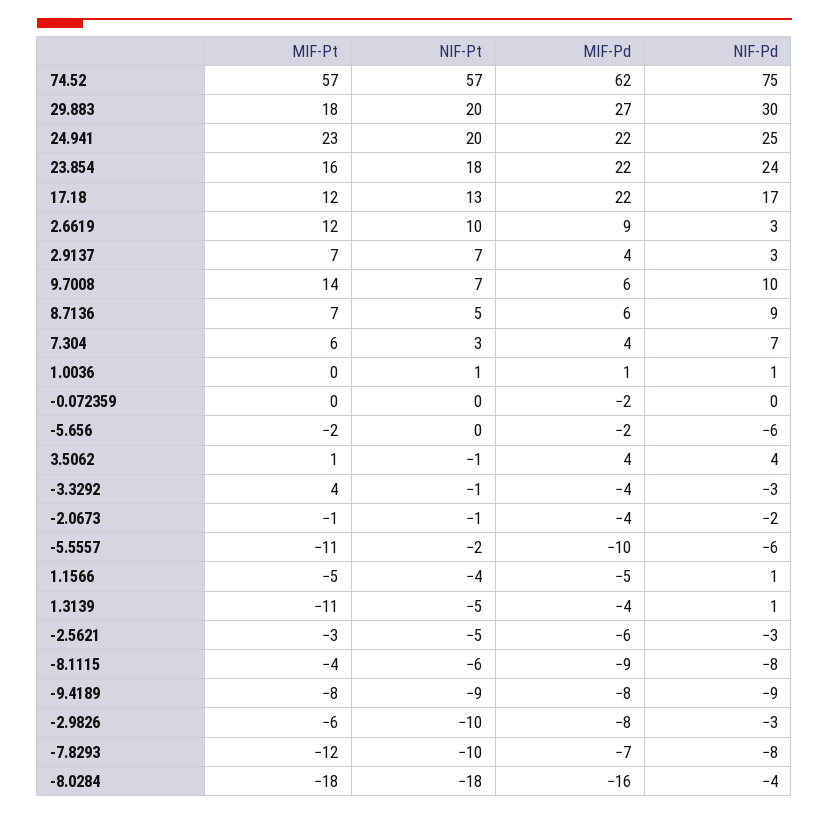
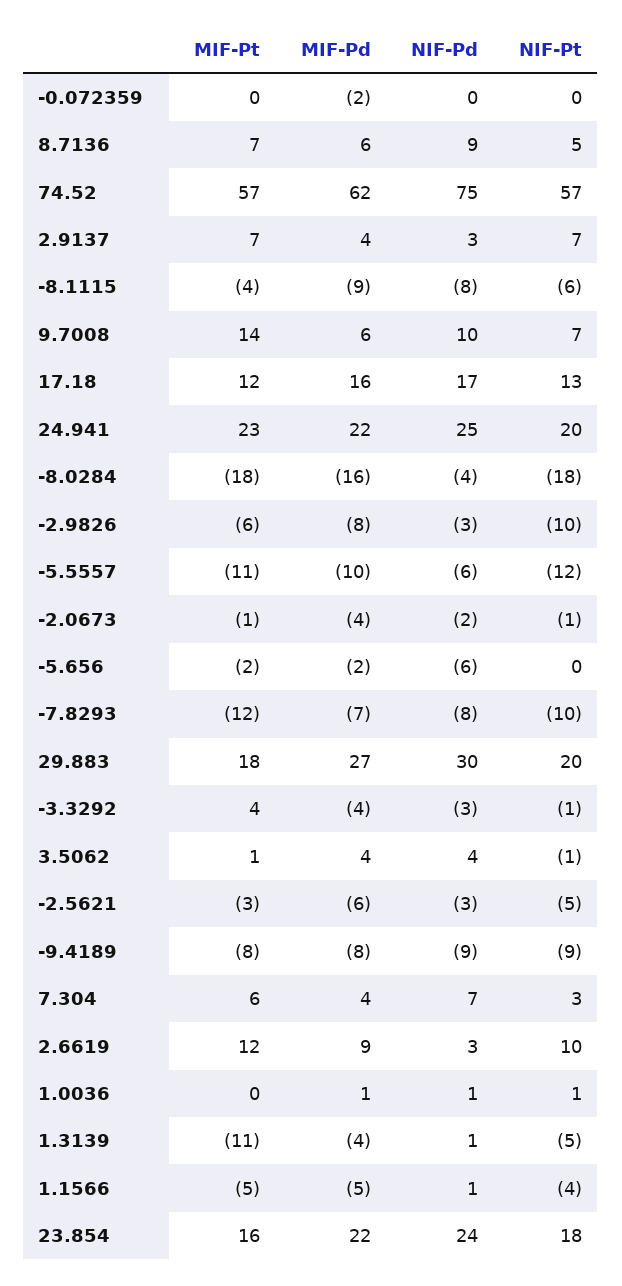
  {
    "MIF-Pt": {
      "74.52": 57,
      "29.883": 18,
      "24.941": 23,
      "23.854": 16,
      "17.18": 12,
      "2.6619": 12,
      "2.9137": 7,
      "9.7008": 14,
      "8.7136": 7,
      "7.304": 6,
      "1.0036": 0,
      "-0.072359": 0,
      "-5.656": -2,
      "3.5062": 1,
      "-3.3292": 4,
      "-2.0673": -1,
      "-5.5557": -11,
      "1.1566": -5,
      "1.3139": -11,
      "-2.5621": -3,
      "-8.1115": -4,
      "-9.4189": -8,
      "-2.9826": -6,
      "-7.8293": -12,
      "-8.0284": -18
    },
    "NIF-Pt": {
      "74.52": 57,
      "29.883": 20,
      "24.941": 20,
      "23.854": 18,
      "17.18": 13,
      "2.6619": 10,
      "2.9137": 7,
      "9.7008": 7,
      "8.7136": 5,
      "7.304": 3,
      "1.0036": 1,
      "-0.072359": 0,
      "-5.656": 0,
      "3.5062": -1,
      "-3.3292": -1,
      "-2.0673": -1,
-     "-5.5557": -2,
+     "-5.5557": -12,
      "1.1566": -4,
      "1.3139": -5,
      "-2.5621": -5,
      "-8.1115": -6,
      "-9.4189": -9,
      "-2.9826": -10,
      "-7.8293": -10,
      "-8.0284": -18
    },
    "MIF-Pd": {
      "74.52": 62,
      "29.883": 27,
      "24.941": 22,
      "23.854": 22,
-     "17.18": 22,
+     "17.18": 16,
      "2.6619": 9,
      "2.9137": 4,
      "9.7008": 6,
      "8.7136": 6,
      "7.304": 4,
      "1.0036": 1,
      "-0.072359": -2,
      "-5.656": -2,
      "3.5062": 4,
      "-3.3292": -4,
      "-2.0673": -4,
      "-5.5557": -10,
      "1.1566": -5,
      "1.3139": -4,
      "-2.5621": -6,
      "-8.1115": -9,
      "-9.4189": -8,
      "-2.9826": -8,
      "-7.8293": -7,
      "-8.0284": -16
    },
    "NIF-Pd": {
      "74.52": 75,
      "29.883": 30,
      "24.941": 25,
      "23.854": 24,
      "17.18": 17,
      "2.6619": 3,
      "2.9137": 3,
      "9.7008": 10,
      "8.7136": 9,
      "7.304": 7,
      "1.0036": 1,
      "-0.072359": 0,
      "-5.656": -6,
      "3.5062": 4,
      "-3.3292": -3,
      "-2.0673": -2,
      "-5.5557": -6,
      "1.1566": 1,
      "1.3139": 1,
      "-2.5621": -3,
      "-8.1115": -8,
      "-9.4189": -9,
      "-2.9826": -3,
      "-7.8293": -8,
      "-8.0284": -4
    }
  }

